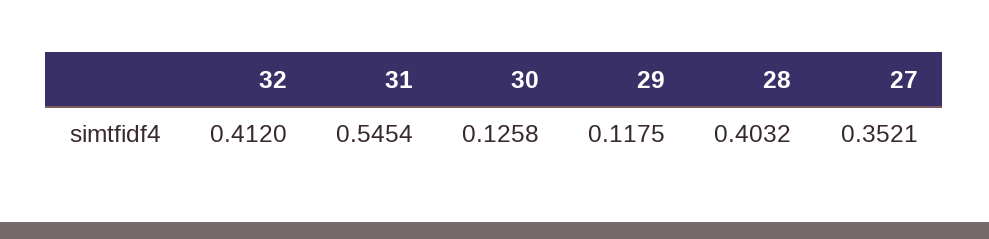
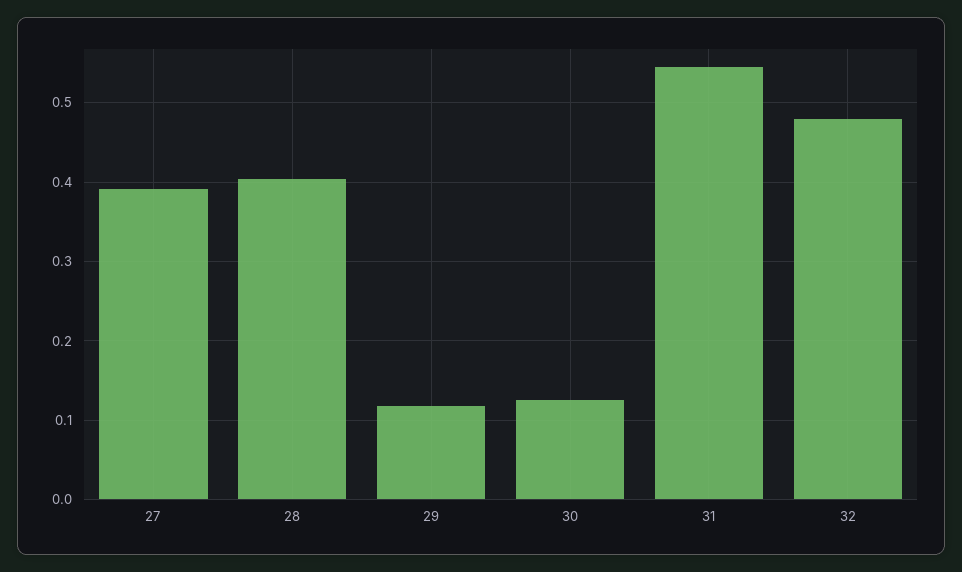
  {
-   "32": 0.412,
+   "32": 0.48,
    "31": 0.5454,
    "30": 0.1258,
    "29": 0.1175,
    "28": 0.4032,
-   "27": 0.3521
+   "27": 0.39
  }

